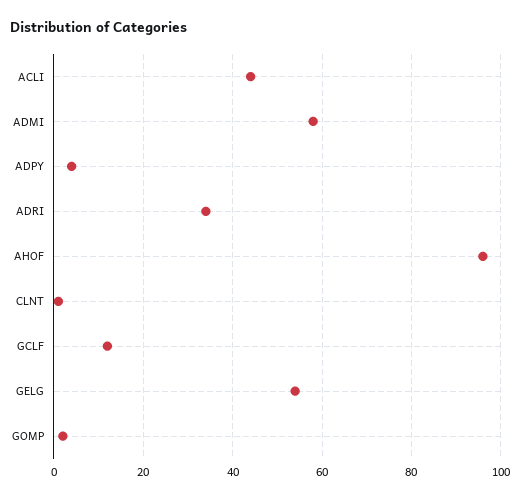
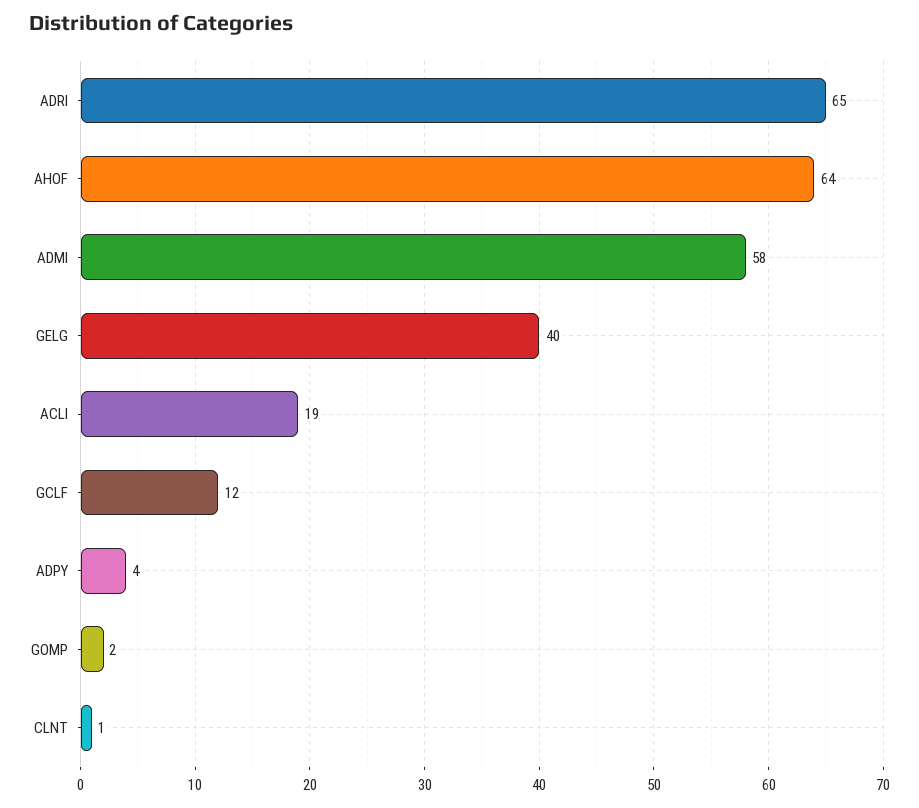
  {
-   "ACLI": 45,
+   "ACLI": 19,
    "ADMI": 58,
    "ADPY": 4,
-   "ADRI": 35,
+   "ADRI": 65,
-   "AHOF": 95,
+   "AHOF": 64,
    "CLNT": 1,
    "GCLF": 12,
-   "GELG": 55,
+   "GELG": 40,
    "GOMP": 2
  }

